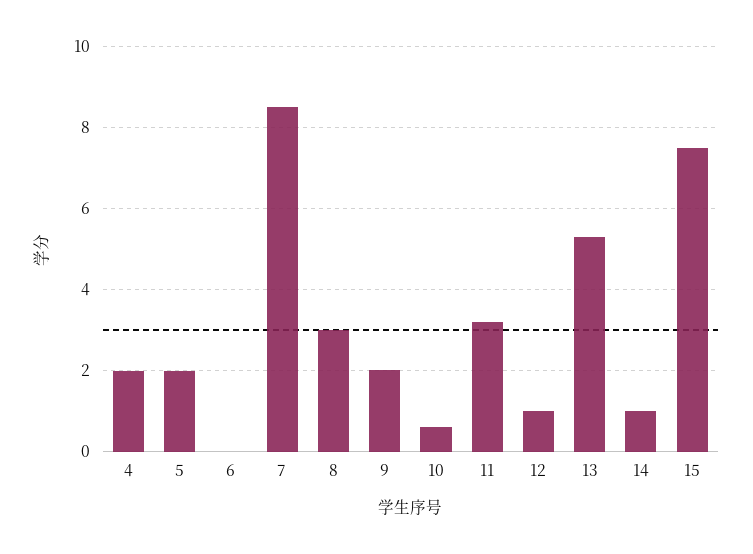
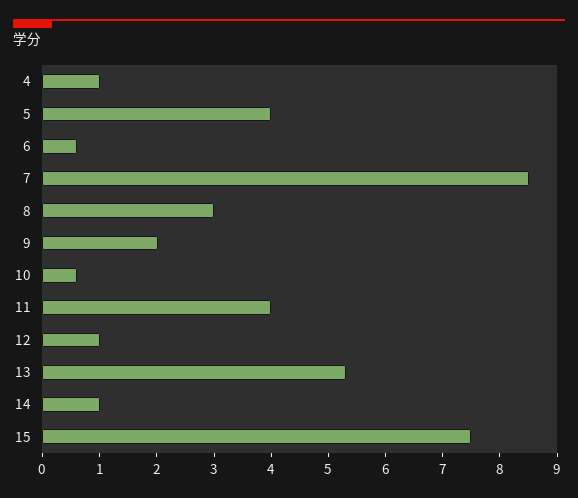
  {
-   "4": 2,
+   "4": 1,
-   "5": 2,
+   "5": 4,
-   "6": 0,
+   "6": 0.6,
    "7": 8.6,
    "8": 3,
    "9": 2,
    "10": 0.6,
-   "11": 3.2,
+   "11": 4,
    "12": 1,
    "13": 5.4,
    "14": 1,
    "15": 7.6
  }

